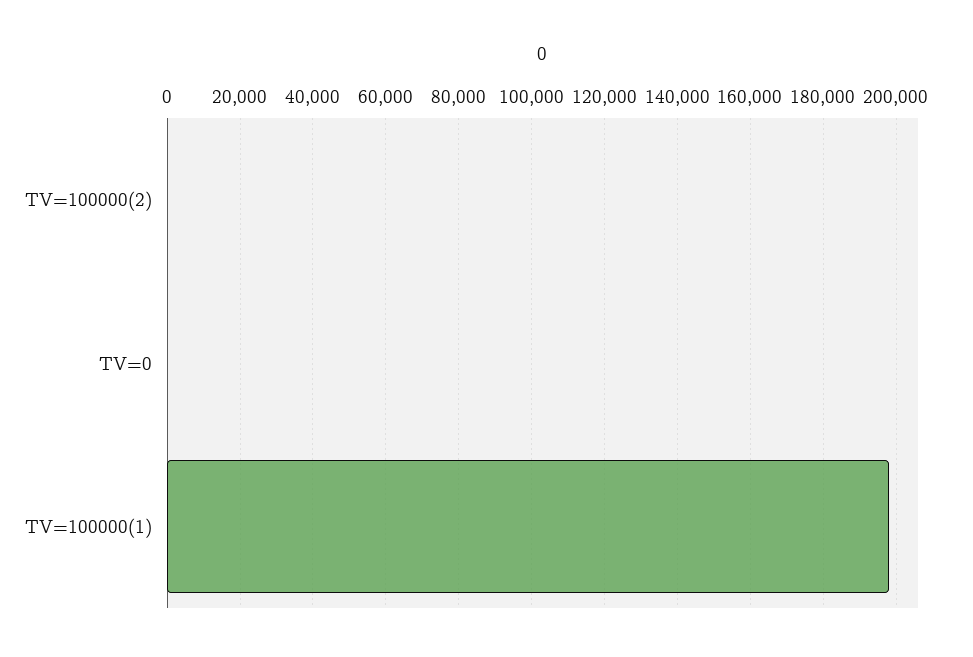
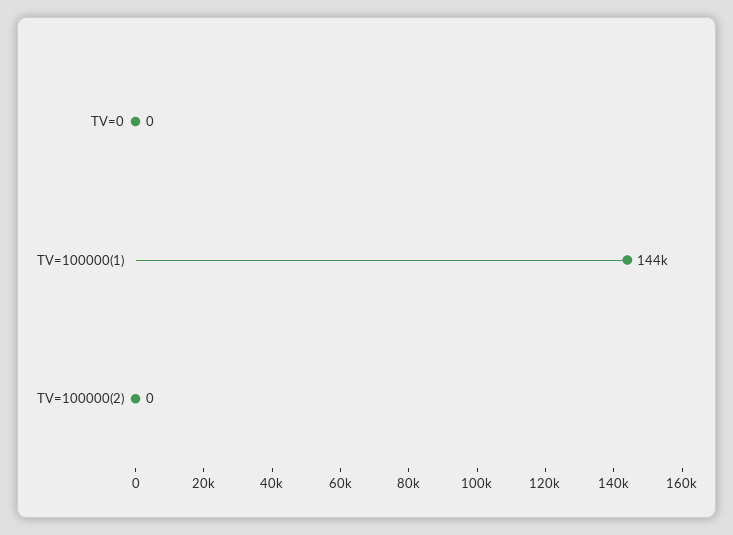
  {
    "TV=100000(2)": 0,
    "TV=0": 0,
-   "TV=100000(1)": 198000
+   "TV=100000(1)": 144000
  }

